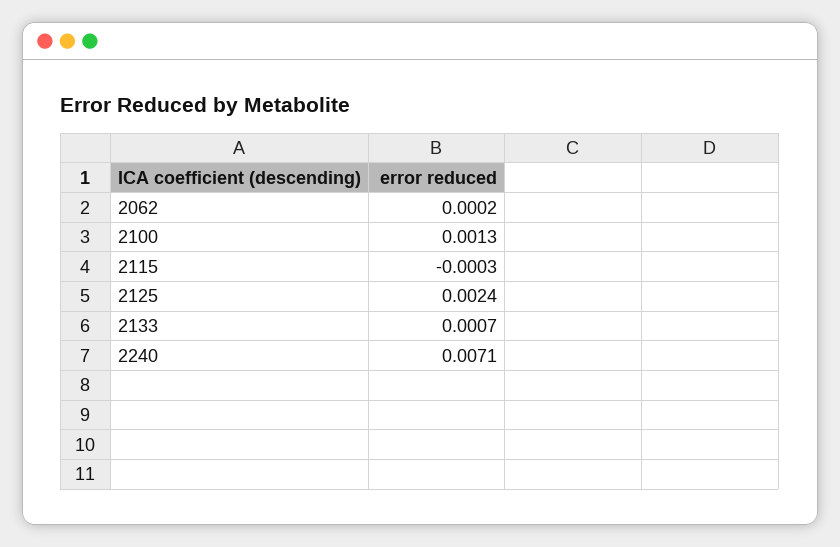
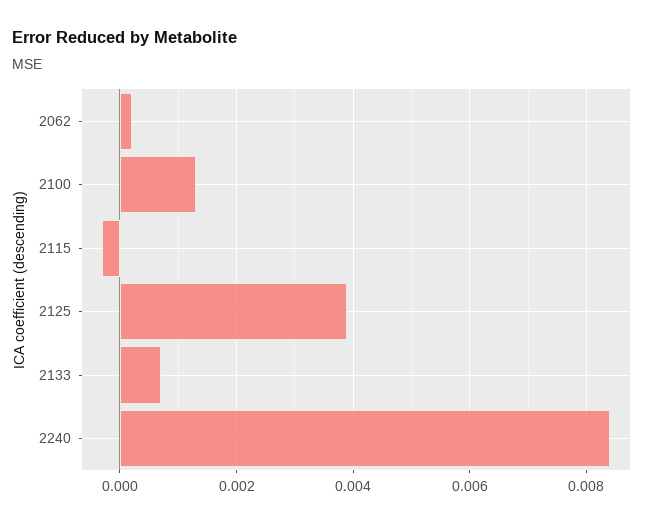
  {
    "2062": 0.0002,
    "2100": 0.0013,
    "2115": -0.0003,
-   "2125": 0.0024,
+   "2125": 0.004,
    "2133": 0.0007,
-   "2240": 0.0071
+   "2240": 0.0085
  }

